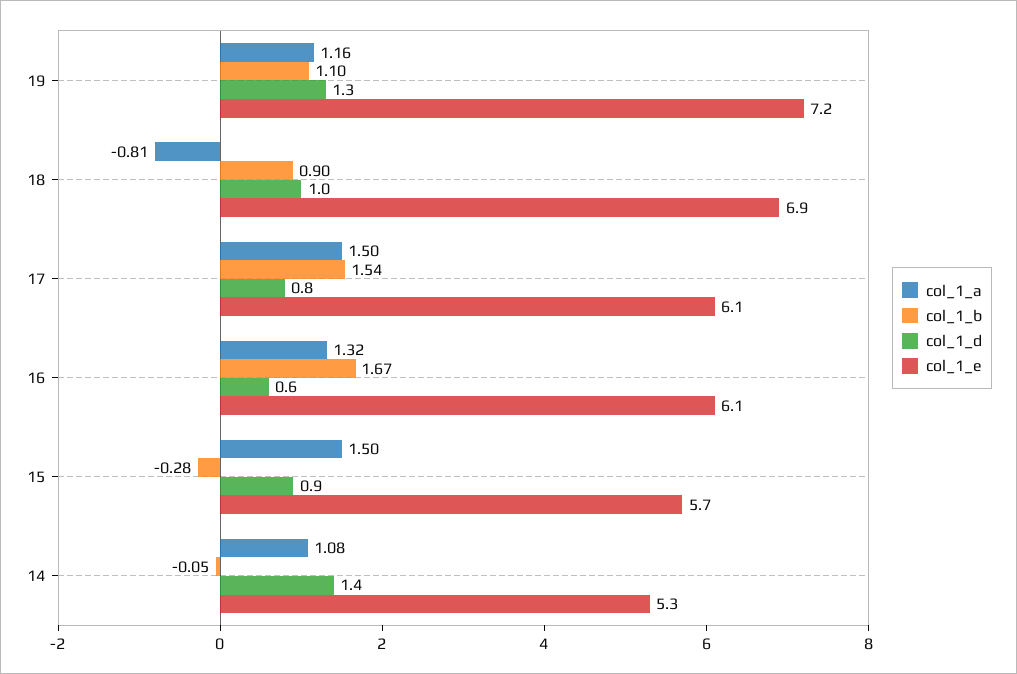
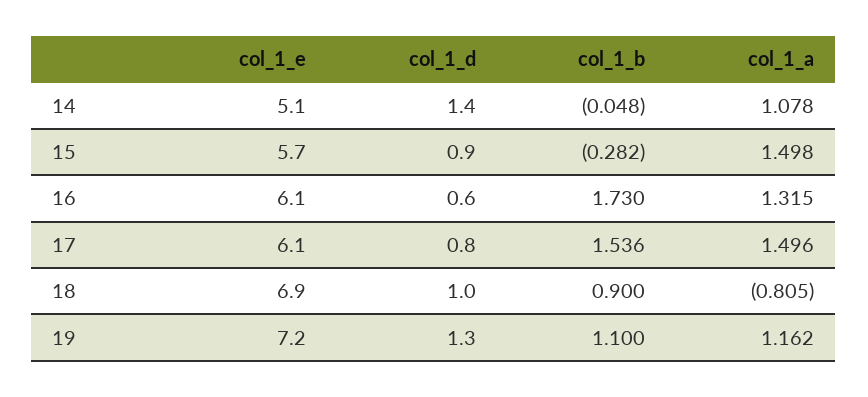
  {
    "col_1_a": {
      "19": 1.162,
      "18": -0.805,
      "17": 1.496,
      "16": 1.315,
      "15": 1.498,
      "14": 1.078
    },
    "col_1_b": {
      "19": 1.1,
      "18": 0.9,
      "17": 1.536,
-     "16": 1.67,
+     "16": 1.73,
      "15": -0.282,
      "14": -0.048
    },
    "col_1_d": {
      "19": 1.3,
      "18": 1,
      "17": 0.8,
      "16": 0.6,
      "15": 0.9,
      "14": 1.4
    },
    "col_1_e": {
      "19": 7.2,
      "18": 6.9,
      "17": 6.1,
      "16": 6.1,
      "15": 5.7,
-     "14": 5.3
+     "14": 5.1
    }
  }

